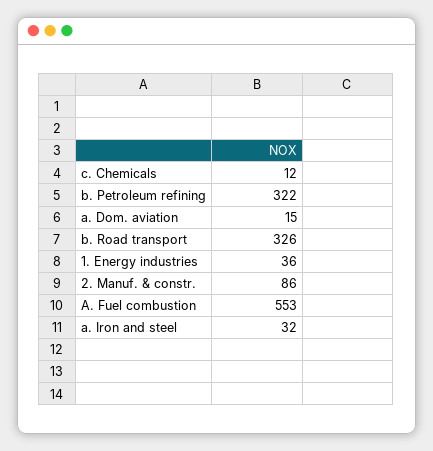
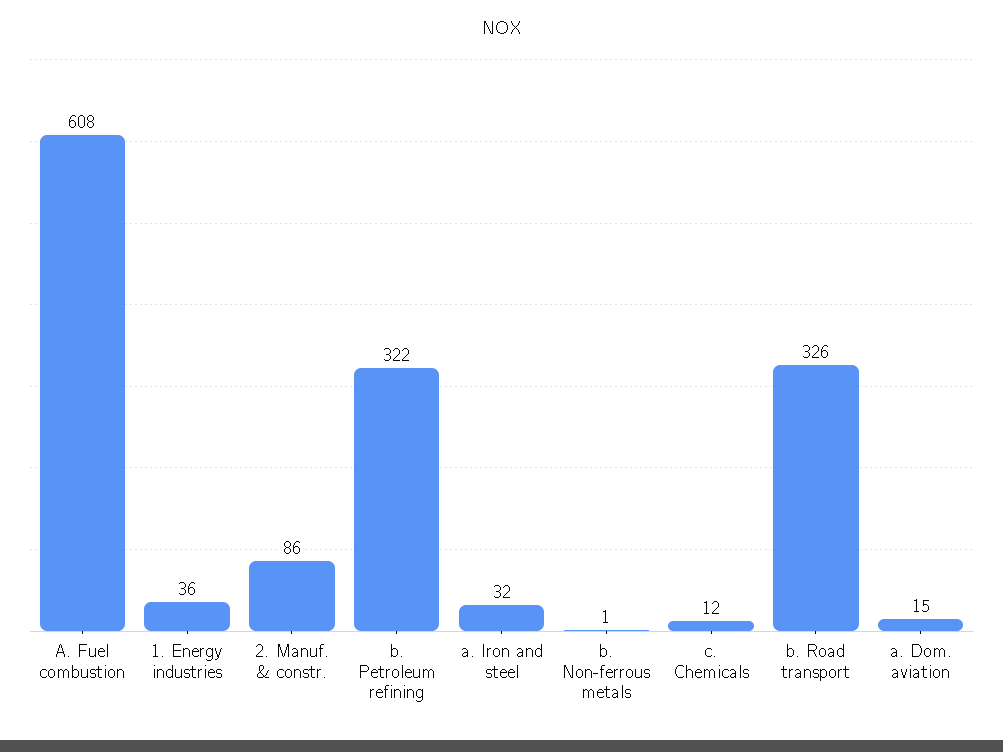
  {
    "c. Chemicals": 12,
    "b. Petroleum refining": 322,
    "a. Dom. aviation": 15,
    "b. Road transport": 326,
    "1. Energy industries": 36,
    "2. Manuf. & constr.": 86,
-   "A. Fuel combustion": 553,
+   "A. Fuel combustion": 608,
-   "a. Iron and steel": 32
+   "a. Iron and steel": 32,
+   "b. Non-ferrous metals": 1
  }

